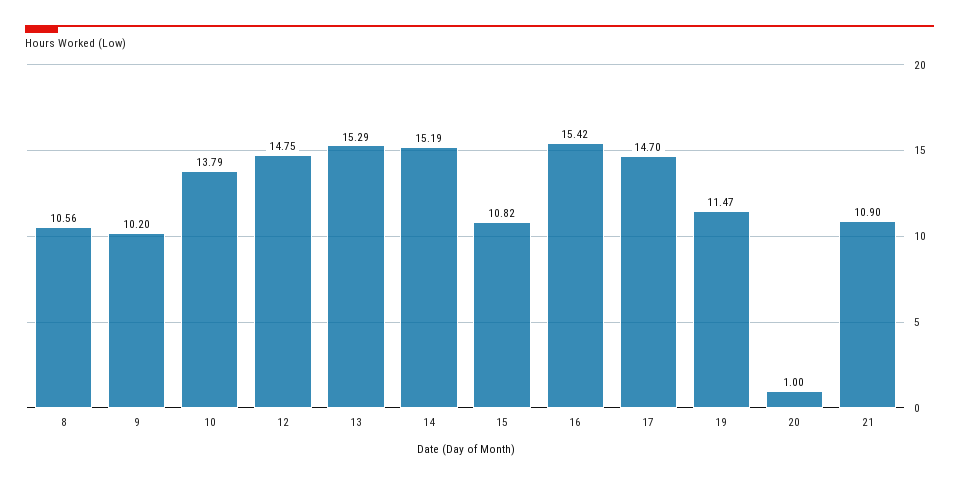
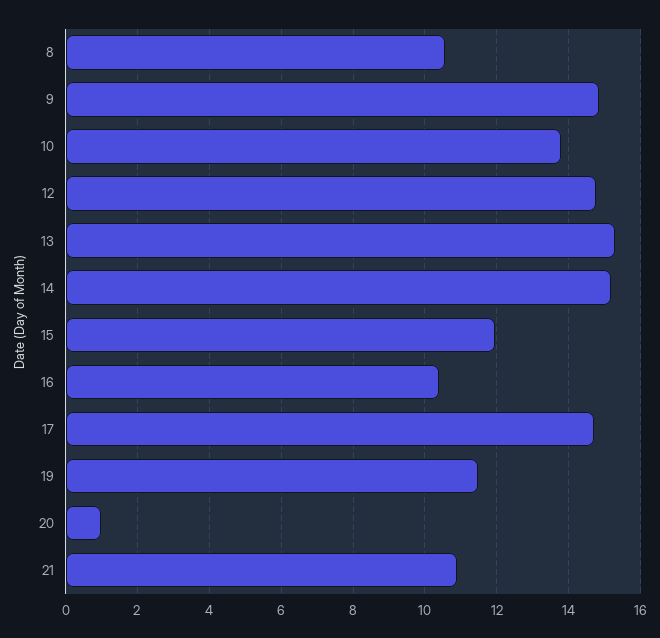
  {
    "8": 10.56,
-   "9": 10.2,
+   "9": 14.8,
    "10": 13.79,
    "12": 14.75,
    "13": 15.29,
    "14": 15.19,
-   "15": 10.82,
+   "15": 12,
-   "16": 15.42,
+   "16": 10.4,
    "17": 14.7,
    "19": 11.47,
    "20": 1,
    "21": 10.9
  }

